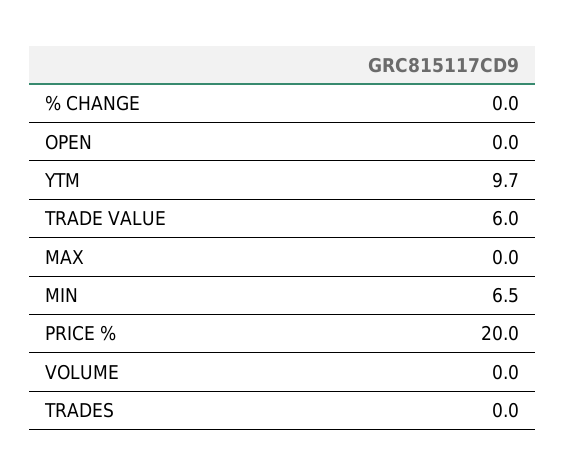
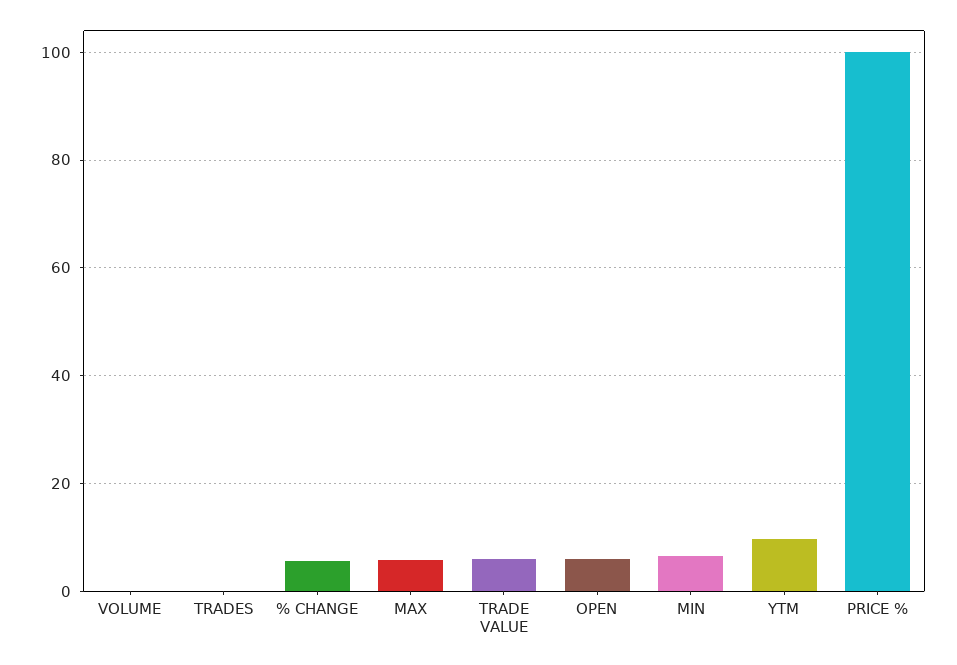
  {
-   "% CHANGE": 0,
+   "% CHANGE": 6,
-   "OPEN": 0,
+   "OPEN": 6,
    "YTM": 9.7,
    "TRADE VALUE": 6,
-   "MAX": 0,
+   "MAX": 6,
    "MIN": 6.5,
-   "PRICE %": 20,
+   "PRICE %": 100,
    "VOLUME": 0,
    "TRADES": 0
  }

